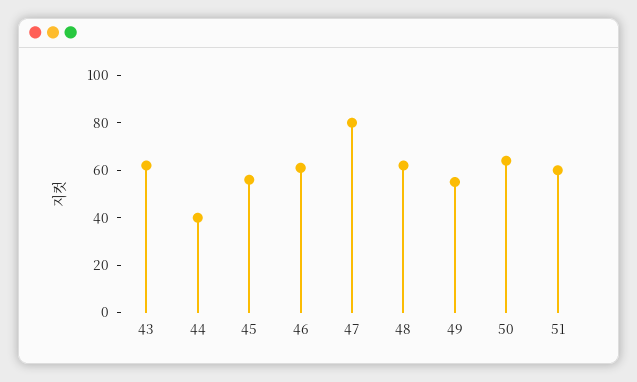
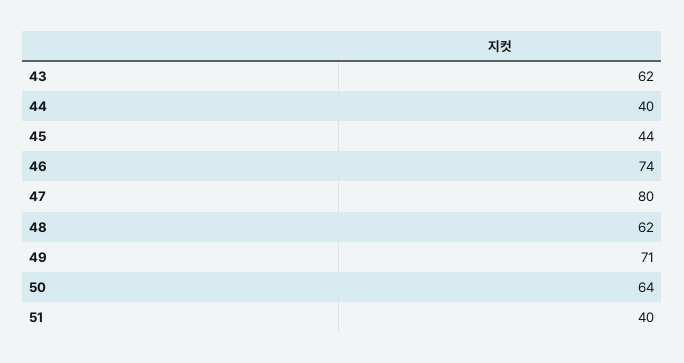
  {
    "43": 62,
    "44": 40,
-   "45": 55,
+   "45": 44,
-   "46": 60,
+   "46": 74,
    "47": 80,
    "48": 62,
-   "49": 55,
+   "49": 71,
    "50": 64,
-   "51": 60
+   "51": 40
  }

